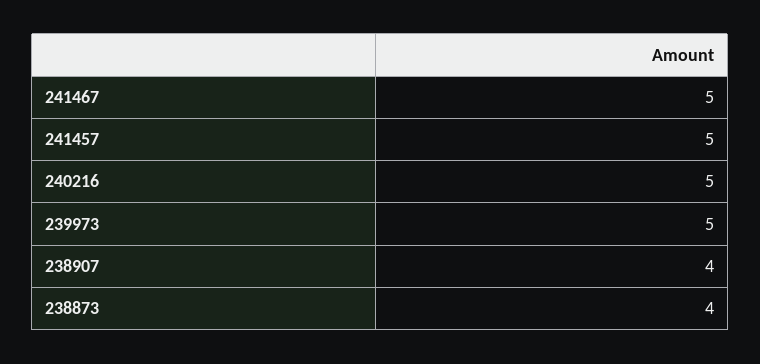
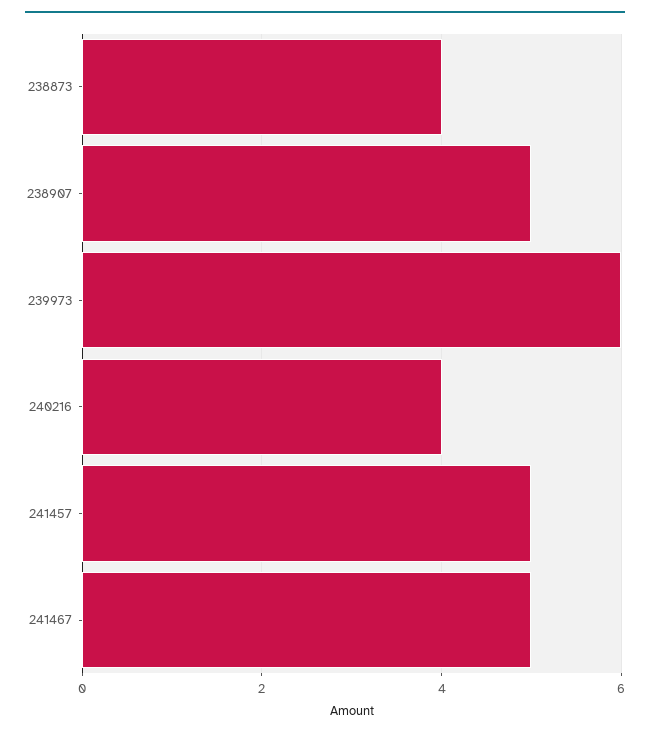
  {
    "241467": 5,
    "241457": 5,
-   "240216": 5,
+   "240216": 4,
-   "239973": 5,
+   "239973": 6,
-   "238907": 4,
+   "238907": 5,
    "238873": 4
  }

